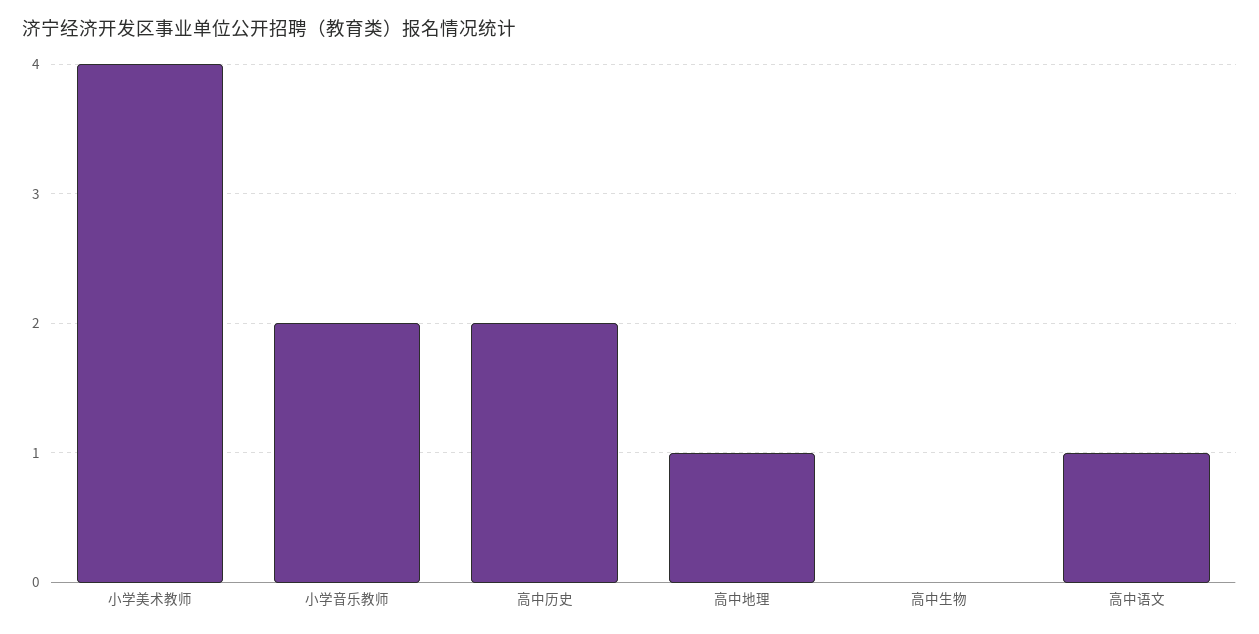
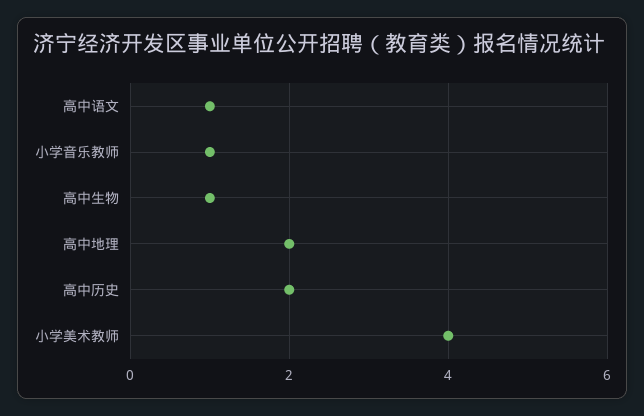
  {
    "小学美术教师": 4,
-   "小学音乐教师": 2,
+   "小学音乐教师": 1,
    "高中历史": 2,
-   "高中地理": 1,
+   "高中地理": 2,
-   "高中生物": 0,
+   "高中生物": 1,
    "高中语文": 1
  }

